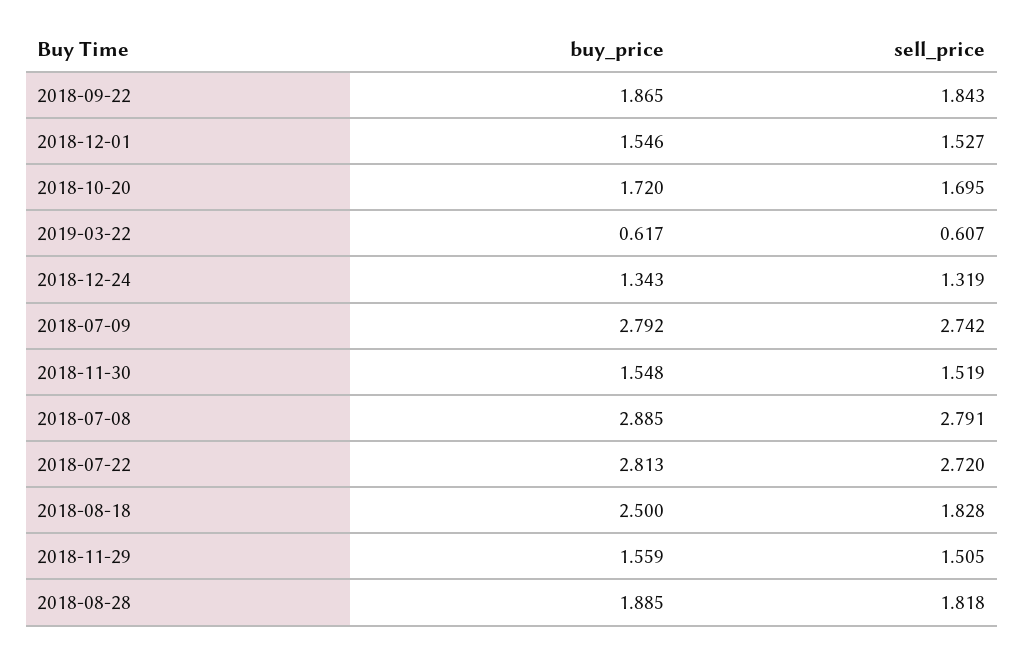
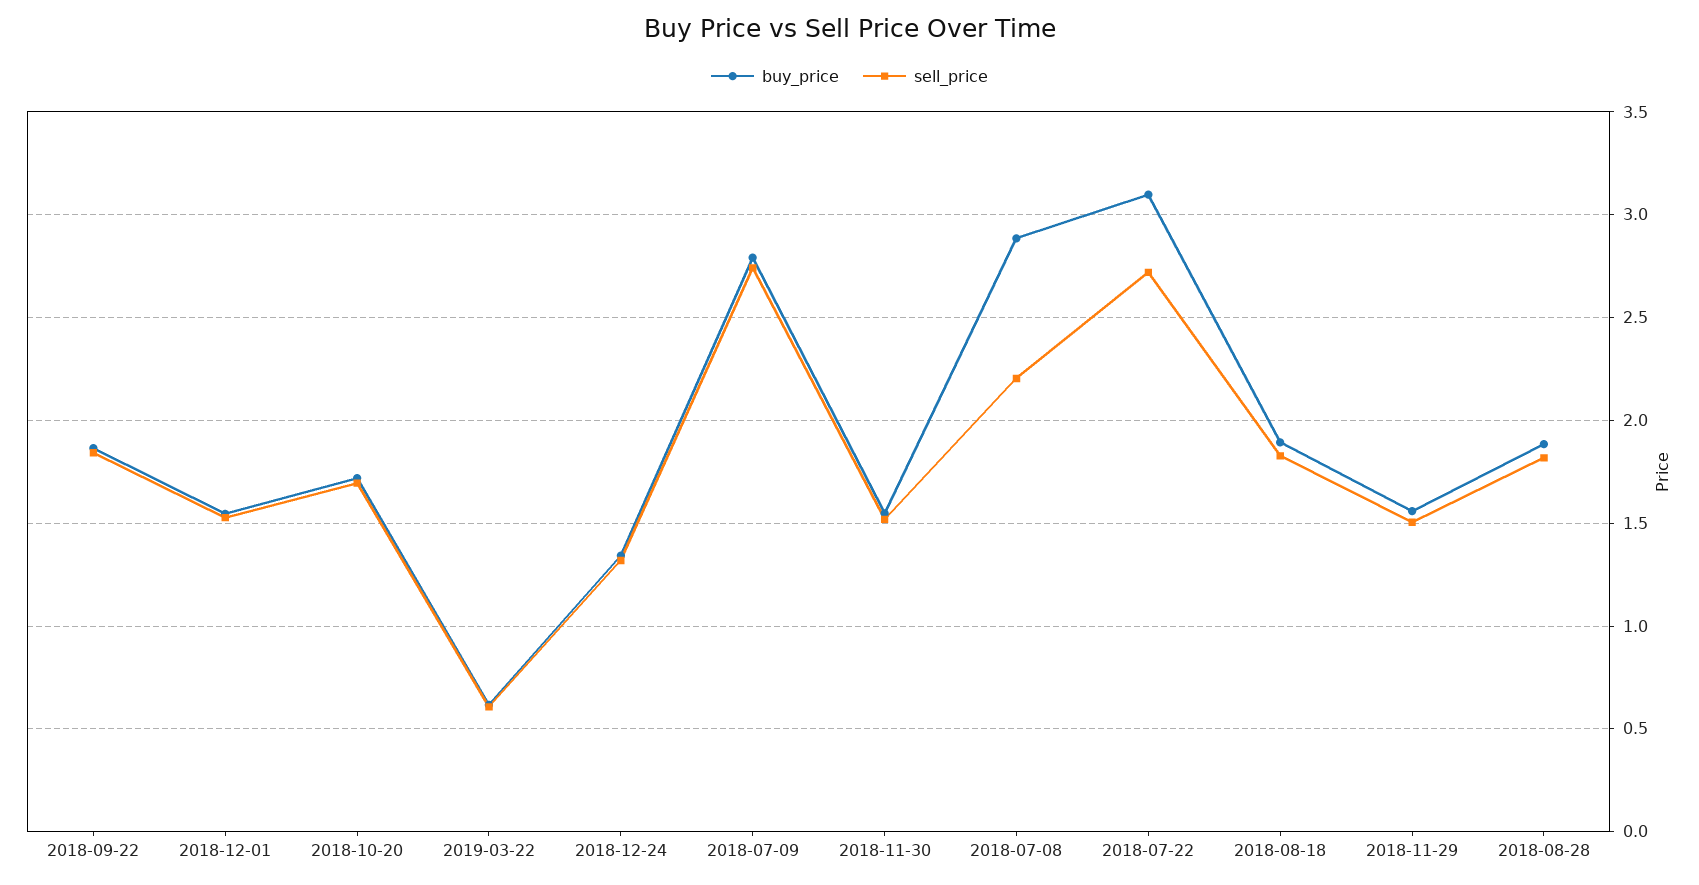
  {
    "buy_price": {
      "2018-09-22": 1.865,
      "2018-12-01": 1.546,
      "2018-10-20": 1.72,
      "2019-03-22": 0.617,
      "2018-12-24": 1.343,
      "2018-07-09": 2.792,
      "2018-11-30": 1.548,
      "2018-07-08": 2.885,
-     "2018-07-22": 2.813,
+     "2018-07-22": 3.1,
-     "2018-08-18": 2.5,
+     "2018-08-18": 1.9,
      "2018-11-29": 1.559,
      "2018-08-28": 1.885
    },
    "sell_price": {
      "2018-09-22": 1.843,
      "2018-12-01": 1.527,
      "2018-10-20": 1.695,
      "2019-03-22": 0.607,
      "2018-12-24": 1.319,
      "2018-07-09": 2.742,
      "2018-11-30": 1.519,
-     "2018-07-08": 2.791,
+     "2018-07-08": 2.2,
      "2018-07-22": 2.72,
      "2018-08-18": 1.828,
      "2018-11-29": 1.505,
      "2018-08-28": 1.818
    }
  }

